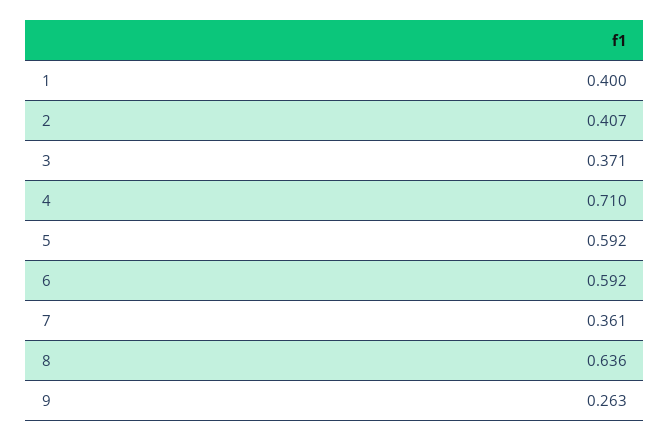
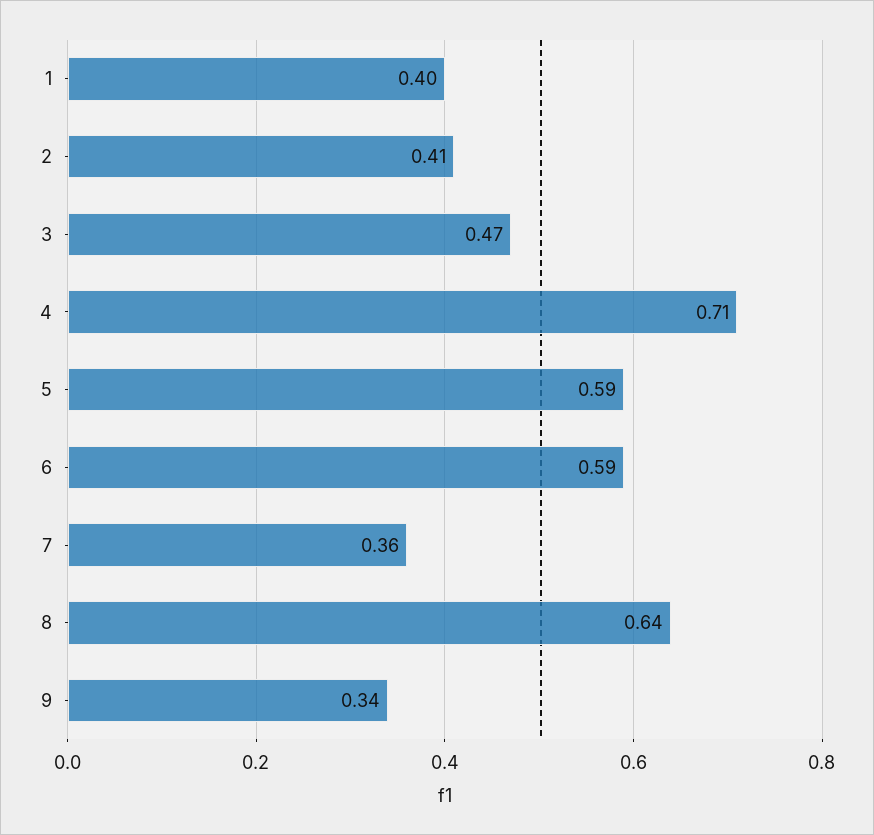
  {
    "1": 0.4,
    "2": 0.407,
-   "3": 0.371,
+   "3": 0.47,
    "4": 0.71,
    "5": 0.592,
    "6": 0.592,
    "7": 0.361,
    "8": 0.636,
-   "9": 0.263
+   "9": 0.34
  }

